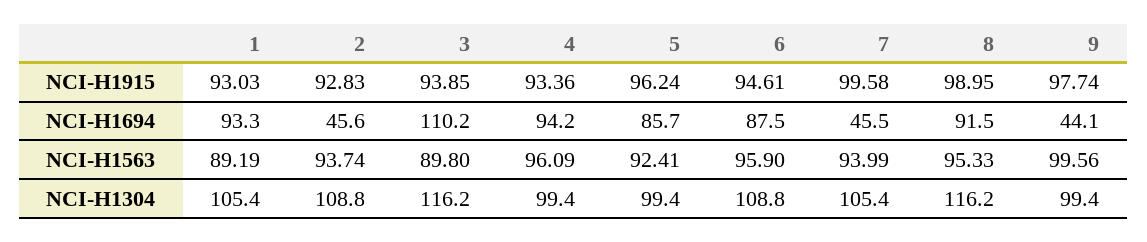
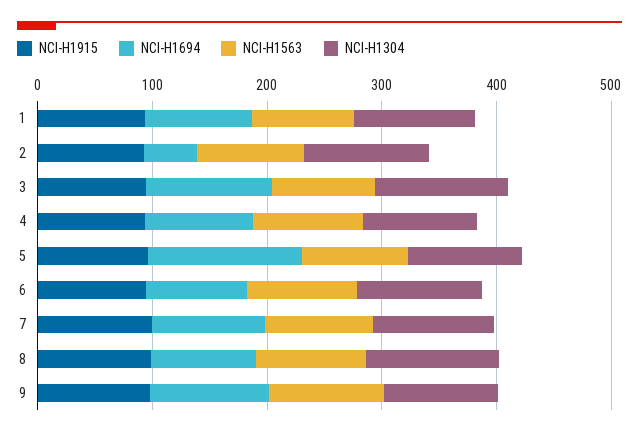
  {
    "NCI-H1915": {
      "1": 93.03,
      "2": 92.83,
      "3": 93.85,
      "4": 93.36,
      "5": 96.24,
      "6": 94.61,
      "7": 99.58,
      "8": 98.95,
      "9": 97.74
    },
    "NCI-H1694": {
      "1": 93.3,
      "2": 45.6,
      "3": 110.2,
      "4": 94.2,
-     "5": 85.7,
+     "5": 140,
      "6": 87.5,
-     "7": 45.5,
+     "7": 100,
      "8": 91.5,
-     "9": 44.1
+     "9": 100
    },
    "NCI-H1563": {
      "1": 89.19,
      "2": 93.74,
      "3": 89.8,
      "4": 96.09,
      "5": 92.41,
      "6": 95.9,
      "7": 93.99,
      "8": 95.33,
      "9": 99.56
    },
    "NCI-H1304": {
      "1": 105.4,
      "2": 108.8,
      "3": 116.2,
      "4": 99.4,
      "5": 99.4,
      "6": 108.8,
      "7": 105.4,
      "8": 116.2,
      "9": 99.4
    }
  }

